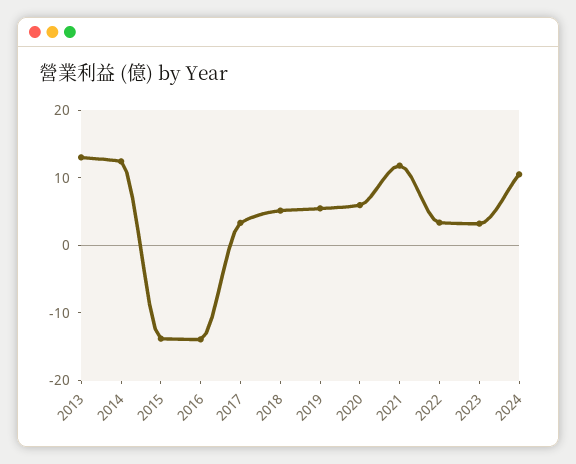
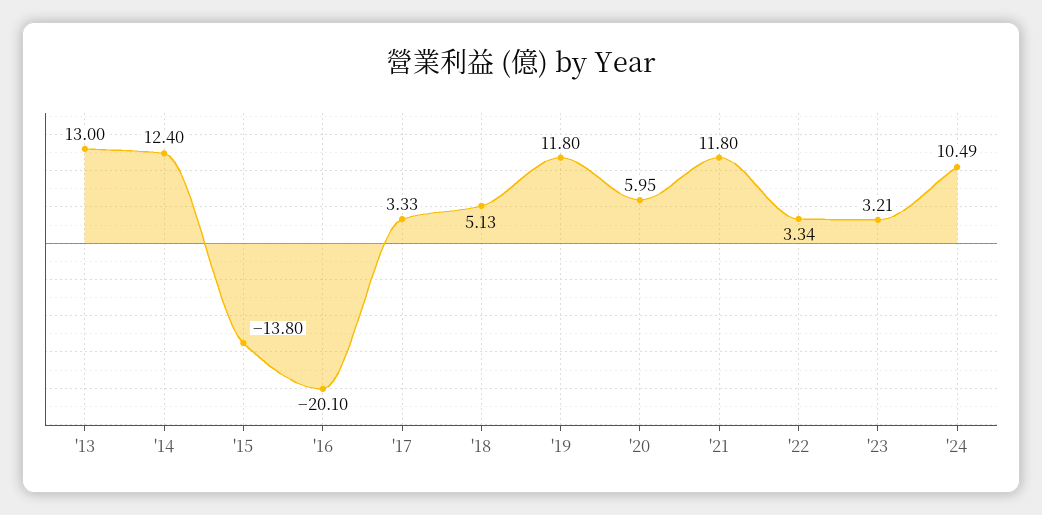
  {
    "2013": 13,
    "2014": 12.4,
    "2015": -13.8,
-   "2016": -14,
+   "2016": -20.1,
    "2017": 3.33,
    "2018": 5.13,
-   "2019": 6,
+   "2019": 11.8,
    "2020": 5.95,
    "2021": 11.8,
    "2022": 3.34,
    "2023": 3.21,
    "2024": 10.49
  }

